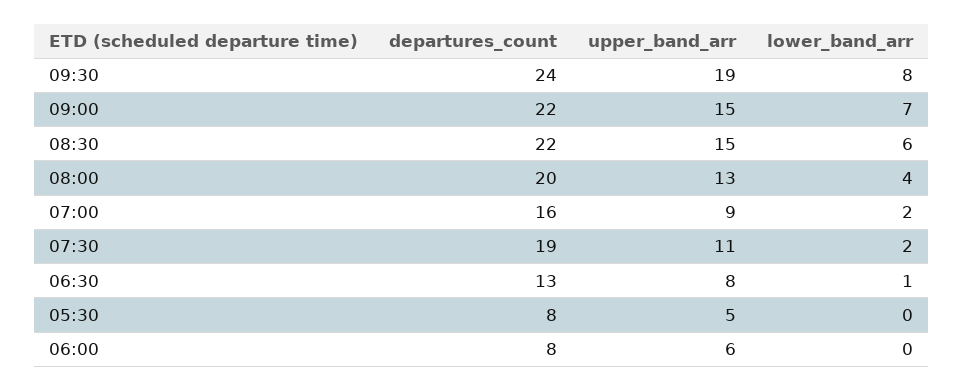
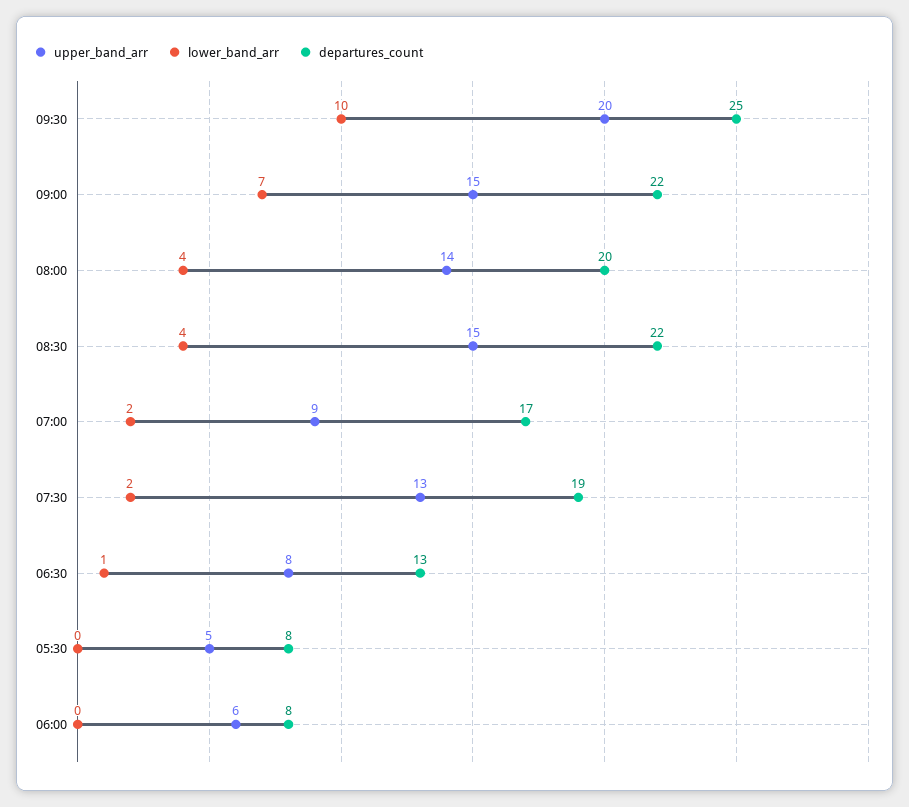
  {
    "departures_count": {
-     "09:30": 24,
+     "09:30": 25,
      "09:00": 22,
      "08:30": 22,
      "08:00": 20,
-     "07:00": 16,
+     "07:00": 17,
      "07:30": 19,
      "06:30": 13,
      "05:30": 8,
      "06:00": 8
    },
    "upper_band_arr": {
-     "09:30": 19,
+     "09:30": 20,
      "09:00": 15,
      "08:30": 15,
-     "08:00": 13,
+     "08:00": 14,
      "07:00": 9,
-     "07:30": 11,
+     "07:30": 13,
      "06:30": 8,
      "05:30": 5,
      "06:00": 6
    },
    "lower_band_arr": {
-     "09:30": 8,
+     "09:30": 10,
      "09:00": 7,
-     "08:30": 6,
+     "08:30": 4,
      "08:00": 4,
      "07:00": 2,
      "07:30": 2,
      "06:30": 1,
      "05:30": 0,
      "06:00": 0
    }
  }

